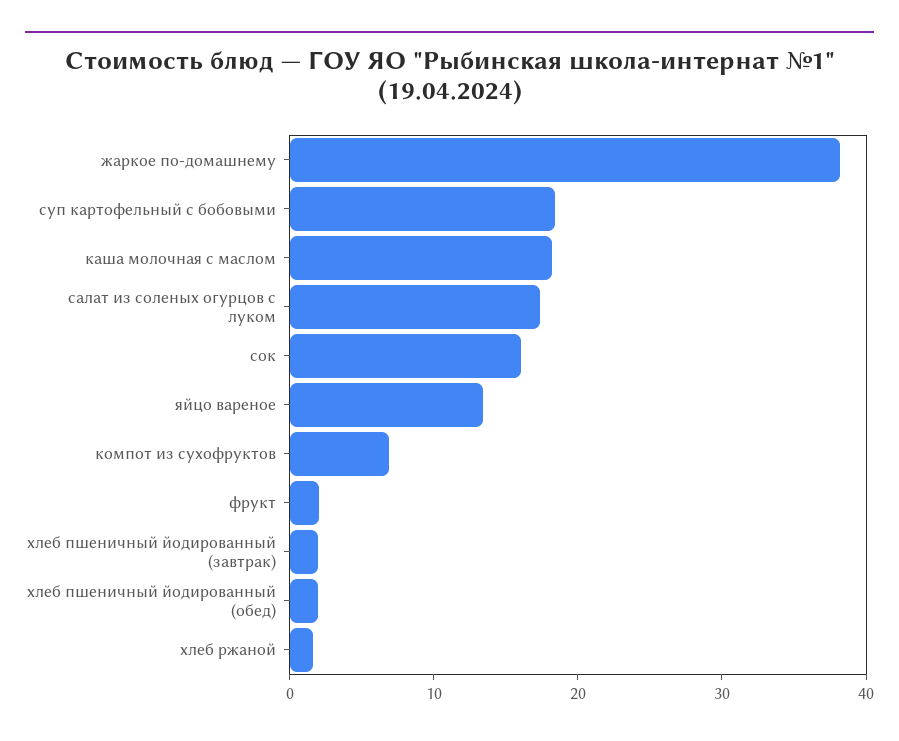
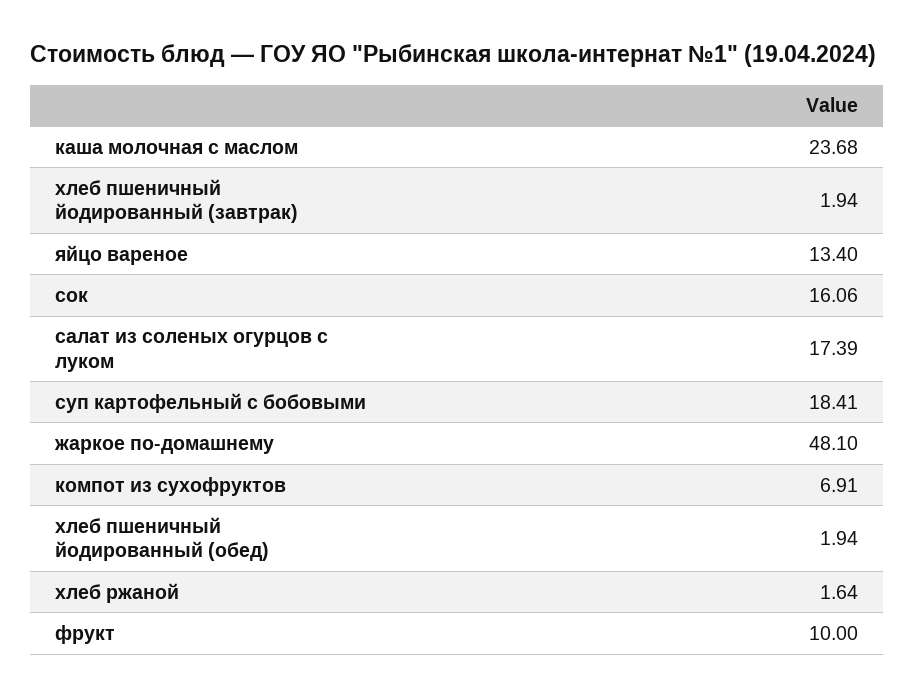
  {
-   "жаркое по-домашнему": 38,
+   "жаркое по-домашнему": 48.1,
    "суп картофельный с бобовыми": 18.41,
-   "каша молочная с маслом": 18,
+   "каша молочная с маслом": 23.68,
    "салат из соленых огурцов с луком": 17.39,
    "сок": 16.06,
    "яйцо вареное": 13.4,
    "компот из сухофруктов": 6.91,
-   "фрукт": 2,
+   "фрукт": 10,
    "хлеб пшеничный йодированный (завтрак)": 1.94,
    "хлеб пшеничный йодированный (обед)": 1.94,
    "хлеб ржаной": 1.64
  }

